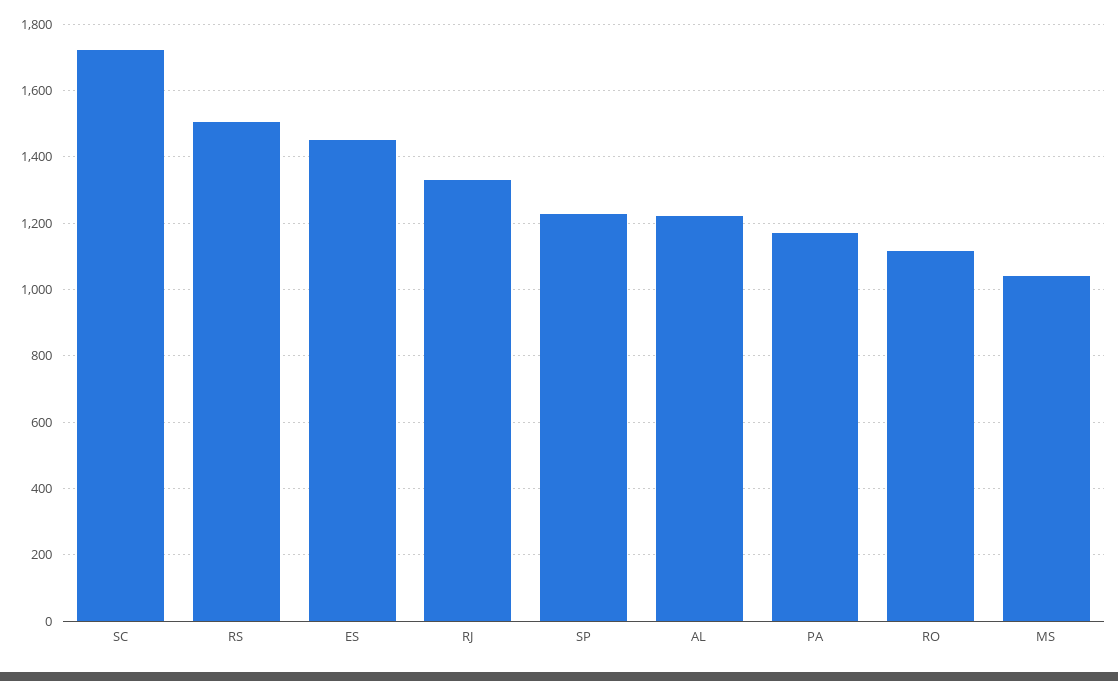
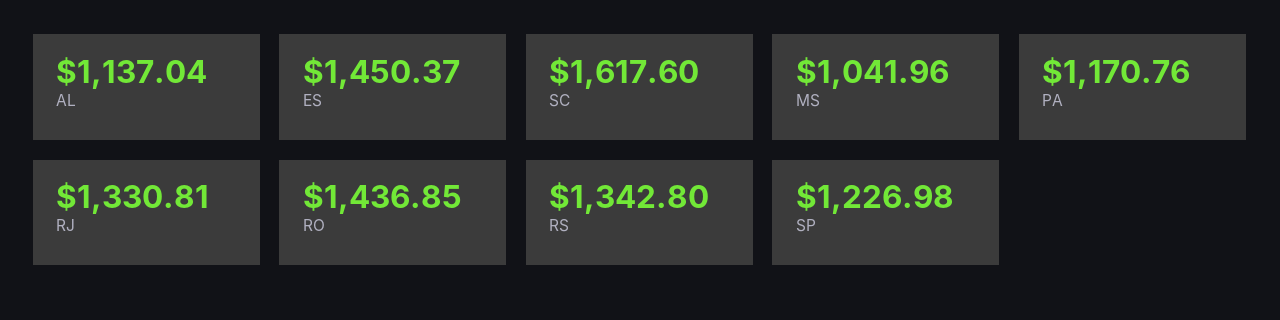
  {
-   "SC": 1720,
+   "SC": 1617.6,
-   "RS": 1500,
+   "RS": 1342.8,
    "ES": 1450.37,
    "RJ": 1330.81,
    "SP": 1226.98,
-   "AL": 1220,
+   "AL": 1137.04,
    "PA": 1170.76,
-   "RO": 1120,
+   "RO": 1436.85,
    "MS": 1041.96
  }

